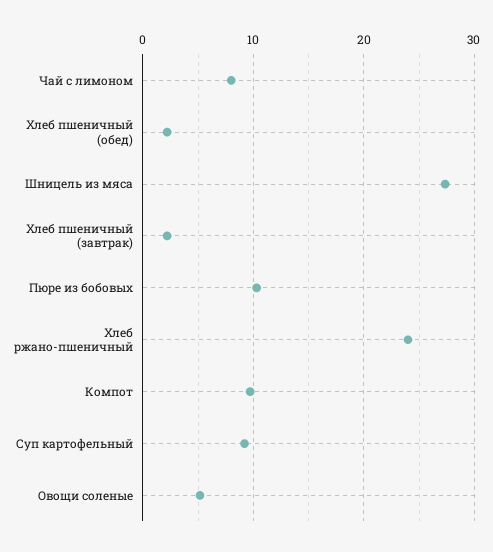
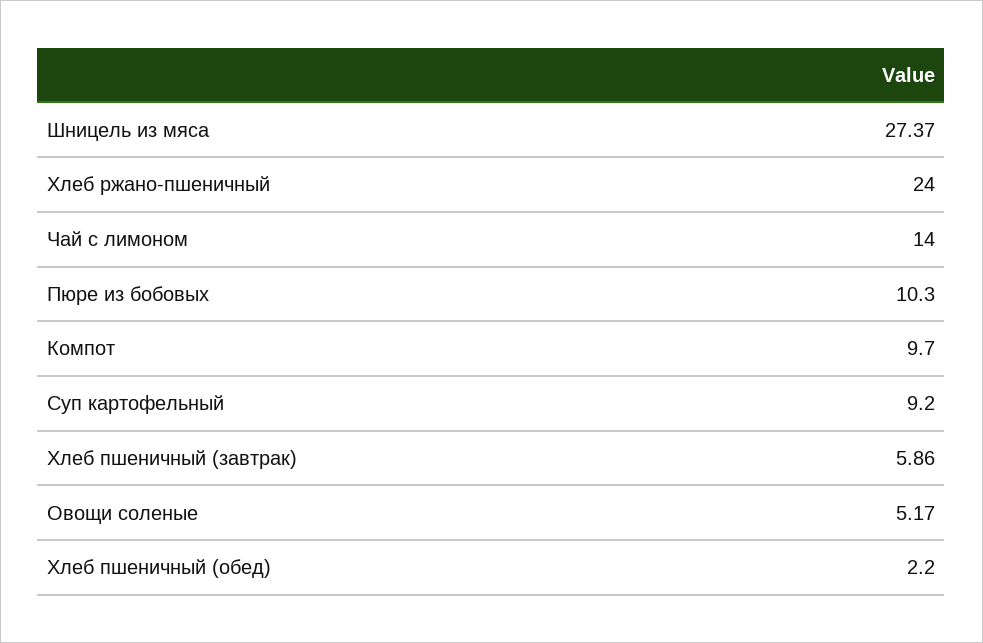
  {
-   "Чай с лимоном": 8,
+   "Чай с лимоном": 14,
    "Хлеб пшеничный (обед)": 2.2,
    "Шницель из мяса": 27.37,
-   "Хлеб пшеничный (завтрак)": 2,
+   "Хлеб пшеничный (завтрак)": 5.86,
    "Пюре из бобовых": 10.3,
    "Хлеб ржано-пшеничный": 24,
    "Компот": 9.7,
    "Суп картофельный": 9.2,
    "Овощи соленые": 5.17
  }

